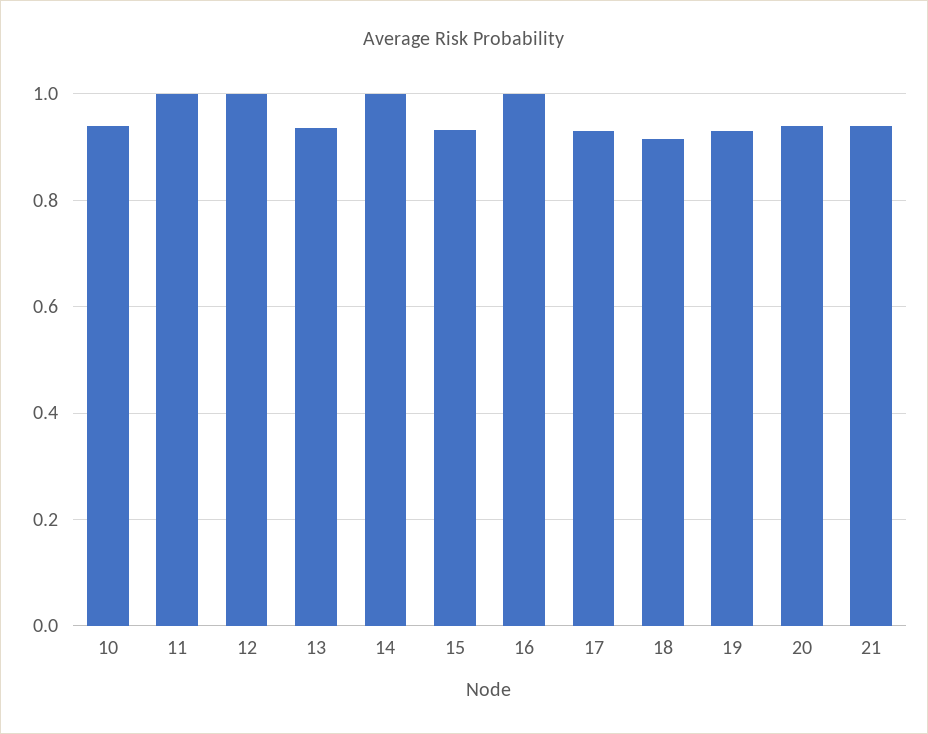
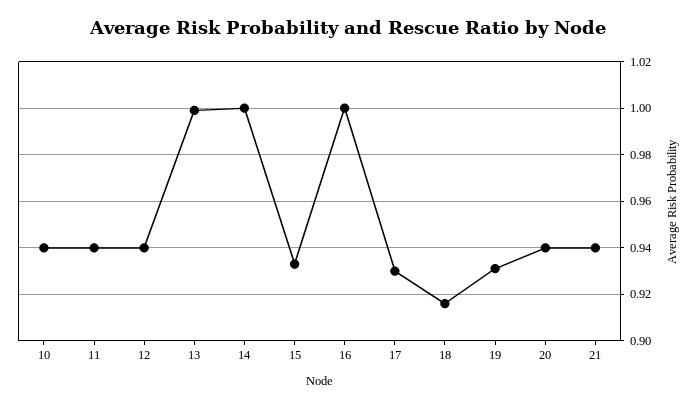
  {
    "10": 0.94,
-   "11": 1,
+   "11": 0.94,
-   "12": 1,
+   "12": 0.94,
-   "13": 0.94,
+   "13": 1,
    "14": 1,
    "15": 0.935,
    "16": 1,
    "17": 0.93,
    "18": 0.915,
    "19": 0.93,
    "20": 0.94,
    "21": 0.94
  }

